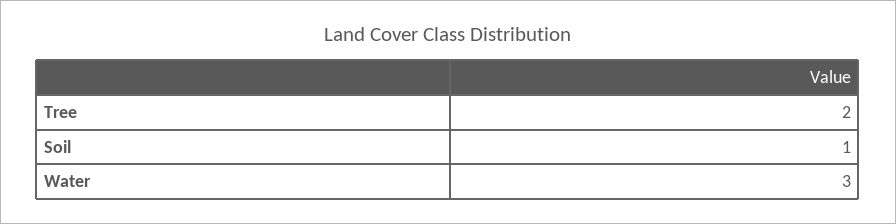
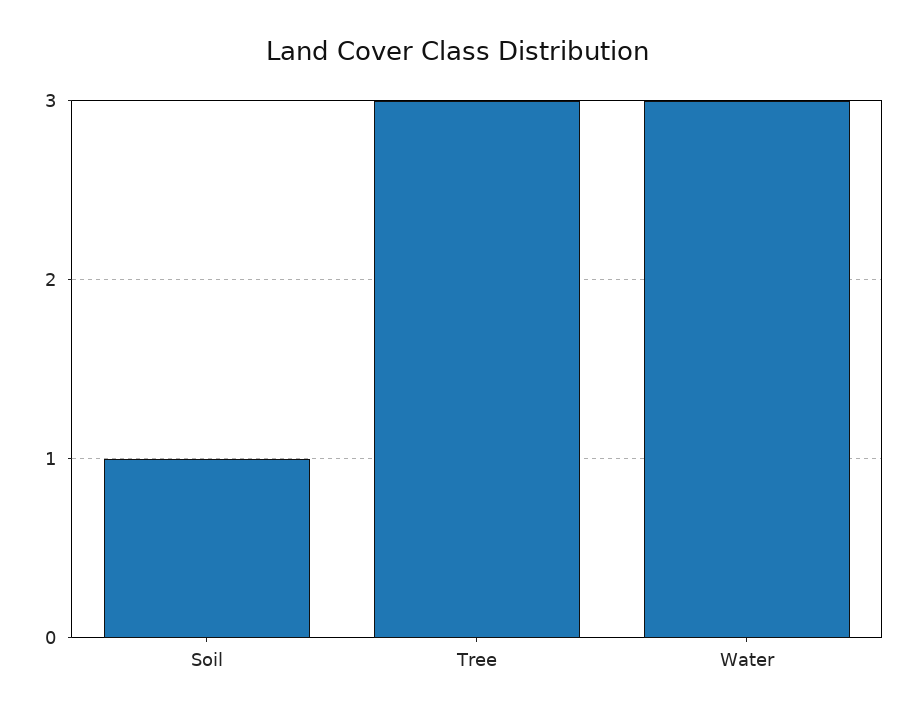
  {
-   "Tree": 2,
+   "Tree": 3,
    "Soil": 1,
    "Water": 3
  }

